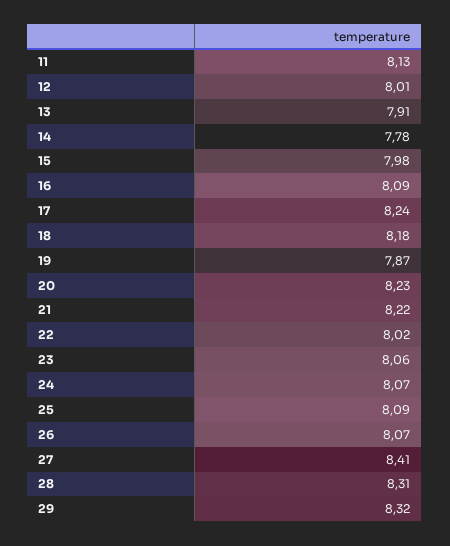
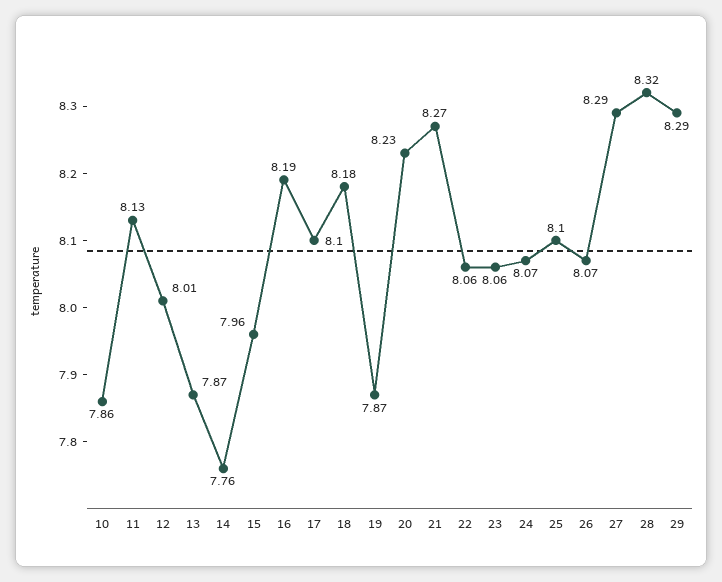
  {
    "11": 8.13,
    "12": 8.01,
-   "13": 7.91,
+   "13": 7.87,
-   "14": 7.78,
+   "14": 7.76,
-   "15": 7.98,
+   "15": 7.96,
-   "16": 8.09,
+   "16": 8.19,
-   "17": 8.24,
+   "17": 8.1,
    "18": 8.18,
    "19": 7.87,
    "20": 8.23,
-   "21": 8.22,
+   "21": 8.27,
-   "22": 8.02,
+   "22": 8.06,
    "23": 8.06,
    "24": 8.07,
-   "25": 8.09,
+   "25": 8.1,
    "26": 8.07,
-   "27": 8.41,
+   "27": 8.29,
-   "28": 8.31,
+   "28": 8.32,
-   "29": 8.32
+   "29": 8.29,
+   "10": 7.86
  }

